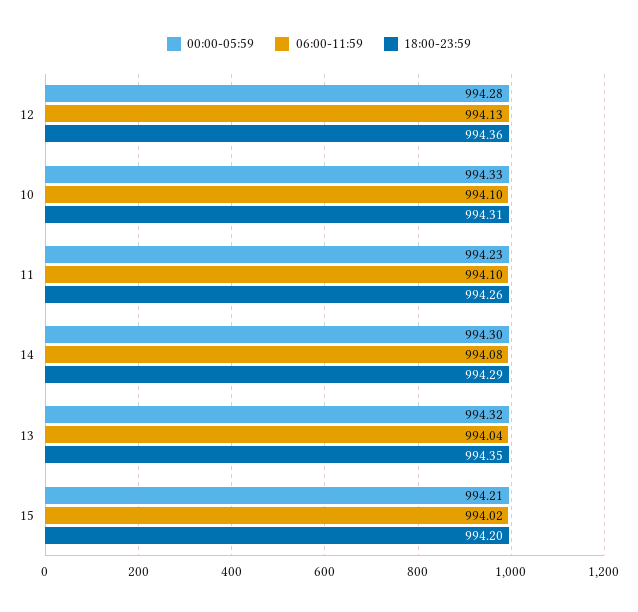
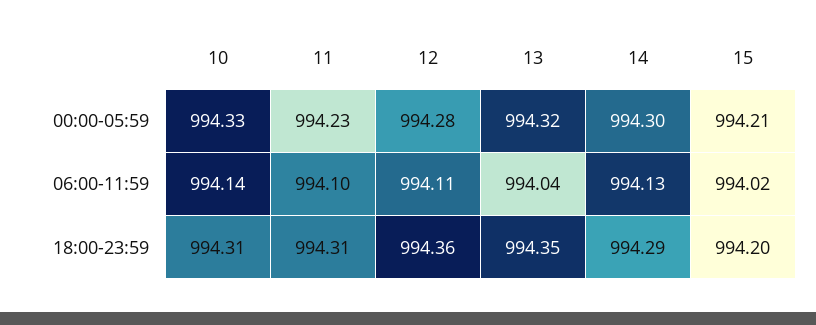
  {
    "00:00-05:59": {
      "12": 994.28,
      "10": 994.33,
      "11": 994.23,
      "14": 994.3,
      "13": 994.32,
      "15": 994.21
    },
    "06:00-11:59": {
-     "12": 994.13,
+     "12": 994.11,
-     "10": 994.1,
+     "10": 994.14,
      "11": 994.1,
-     "14": 994.08,
+     "14": 994.13,
      "13": 994.04,
      "15": 994.02
    },
    "18:00-23:59": {
      "12": 994.36,
      "10": 994.31,
-     "11": 994.26,
+     "11": 994.31,
      "14": 994.29,
      "13": 994.35,
      "15": 994.2
    }
  }

